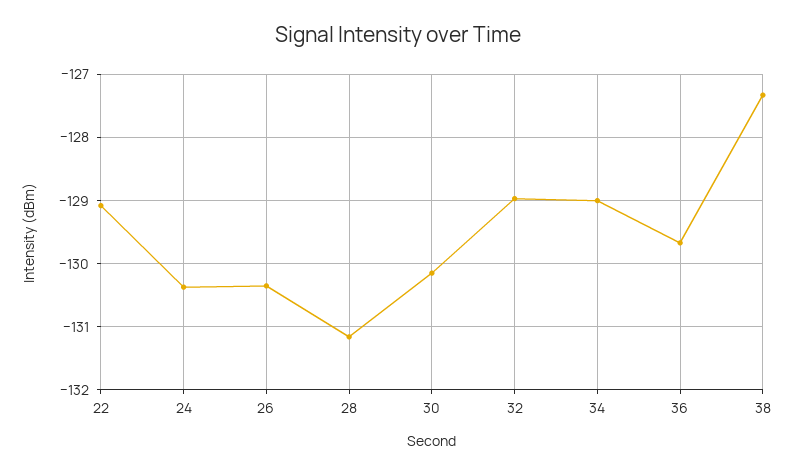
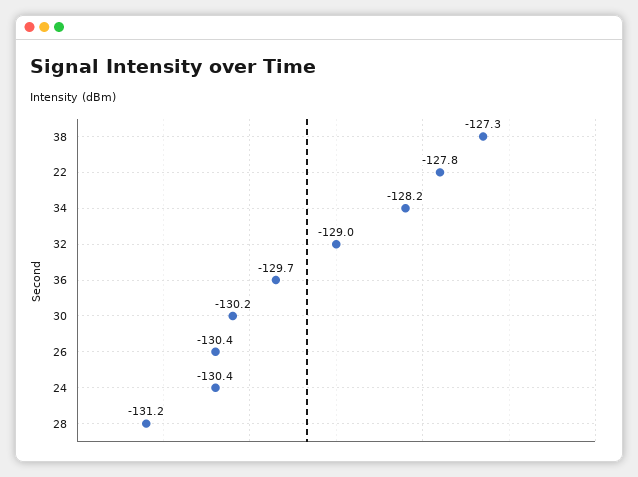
  {
-   "22": -129.1,
+   "22": -127.8,
    "24": -130.4,
    "26": -130.4,
    "28": -131.2,
    "30": -130.2,
    "32": -129,
-   "34": -129,
+   "34": -128.2,
    "36": -129.7,
    "38": -127.3
  }

